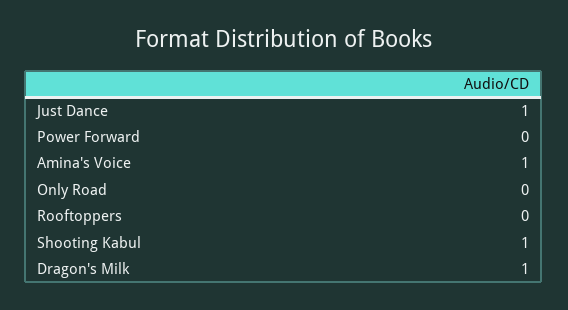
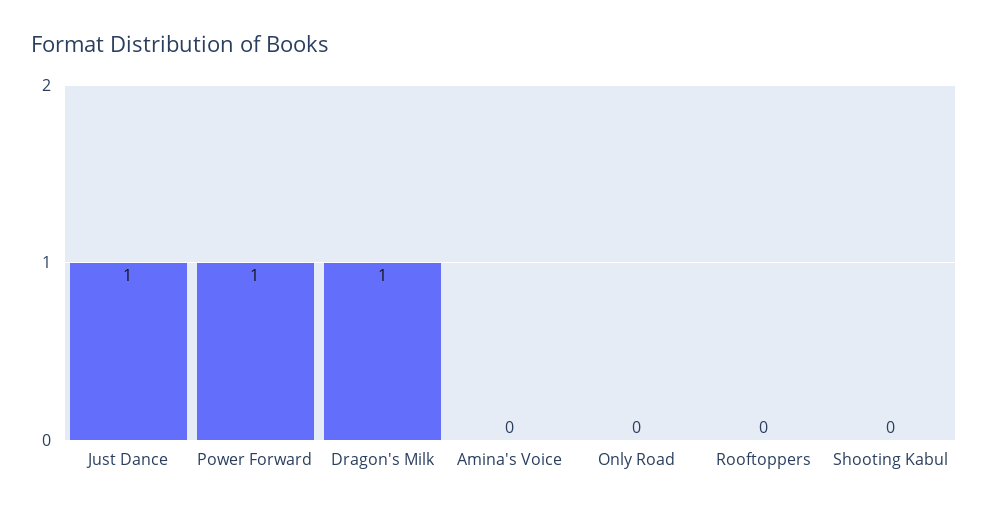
  {
    "Just Dance": 1,
-   "Power Forward": 0,
+   "Power Forward": 1,
-   "Amina's Voice": 1,
+   "Amina's Voice": 0,
    "Only Road": 0,
    "Rooftoppers": 0,
-   "Shooting Kabul": 1,
+   "Shooting Kabul": 0,
    "Dragon's Milk": 1
  }

